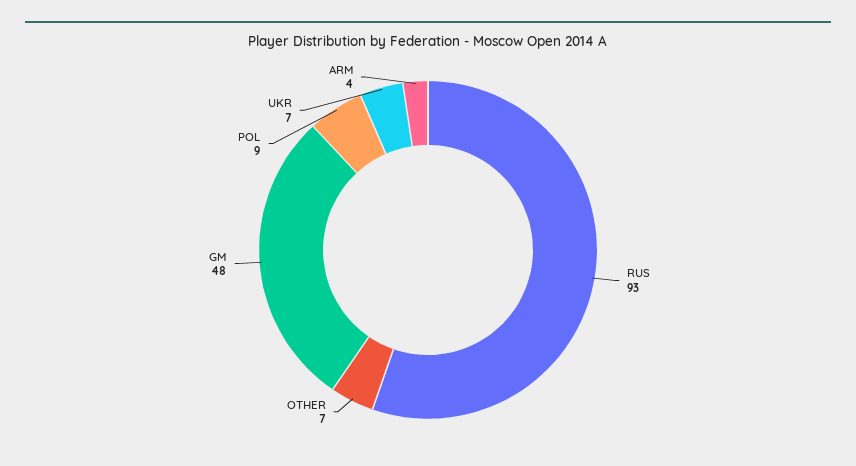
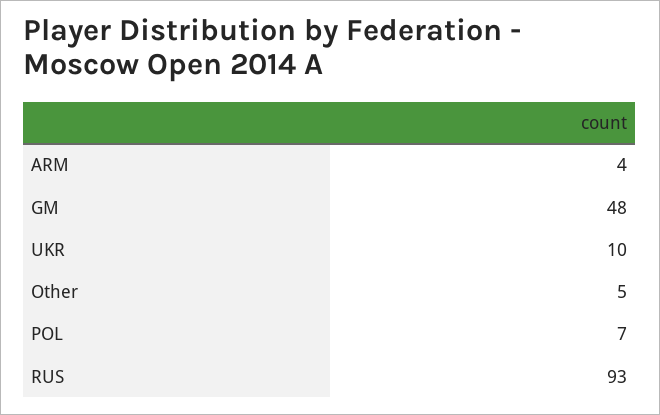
  {
    "RUS": 93,
-   "OTHER": 7,
+   "OTHER": 5,
    "GM": 48,
-   "POL": 9,
+   "POL": 7,
-   "UKR": 7,
+   "UKR": 10,
    "ARM": 4
  }

